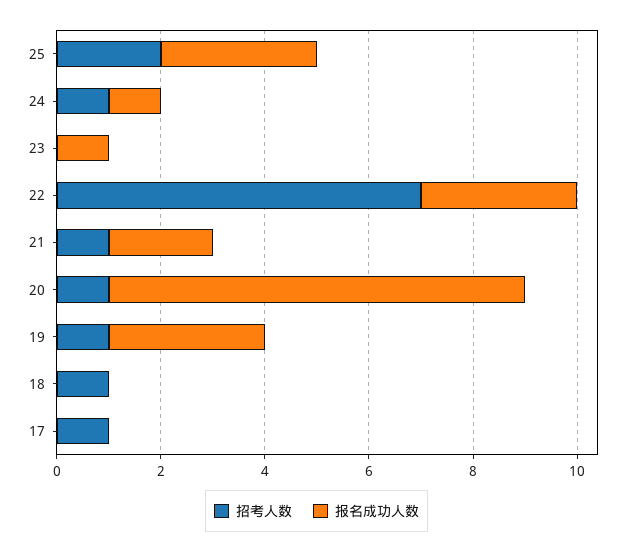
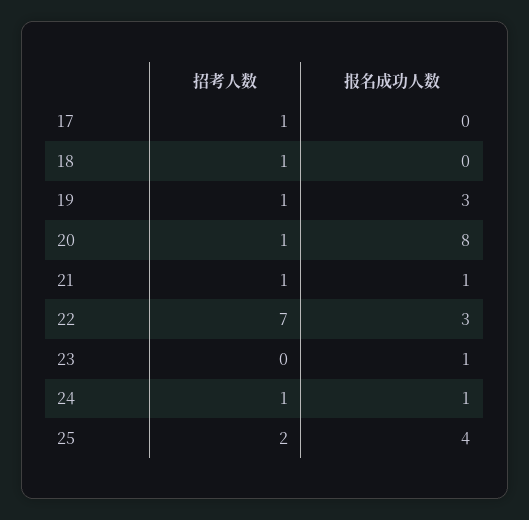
  {
    "招考人数": {
      "25": 2,
      "24": 1,
      "23": 0,
      "22": 7,
      "21": 1,
      "20": 1,
      "19": 1,
      "18": 1,
      "17": 1
    },
    "报名成功人数": {
-     "25": 3,
+     "25": 4,
      "24": 1,
      "23": 1,
      "22": 3,
-     "21": 2,
+     "21": 1,
      "20": 8,
      "19": 3,
      "18": 0,
      "17": 0
    }
  }

